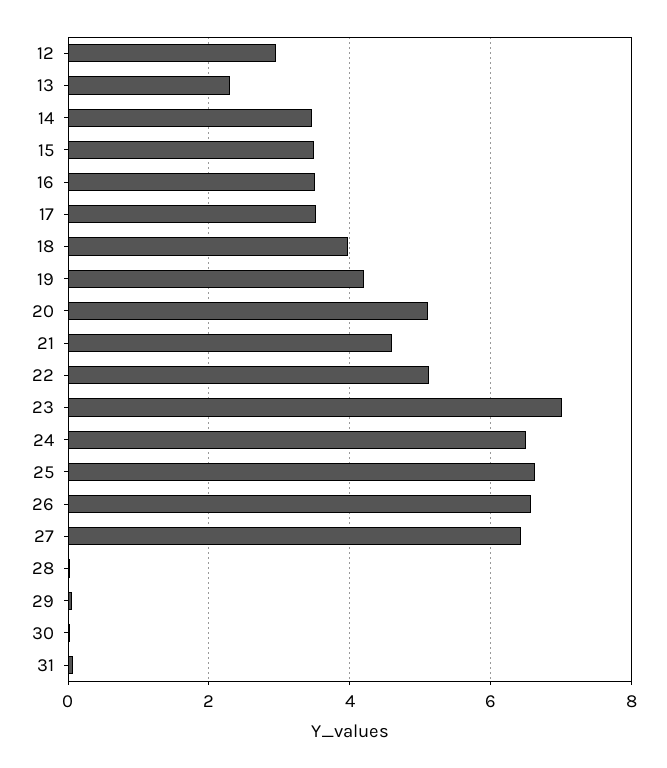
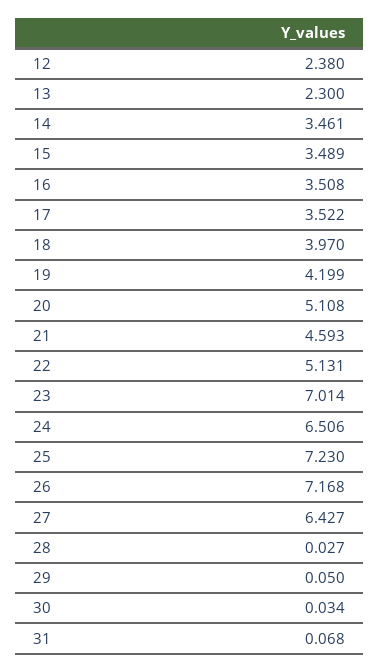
  {
-   "12": 3,
+   "12": 2.38,
    "13": 2.3,
    "14": 3.461,
    "15": 3.489,
    "16": 3.508,
    "17": 3.522,
    "18": 3.97,
    "19": 4.199,
    "20": 5.108,
    "21": 4.593,
    "22": 5.131,
    "23": 7.014,
    "24": 6.506,
-   "25": 6.6,
+   "25": 7.23,
-   "26": 6.6,
+   "26": 7.168,
    "27": 6.427,
    "28": 0.027,
    "29": 0.05,
    "30": 0.034,
    "31": 0.068
  }

